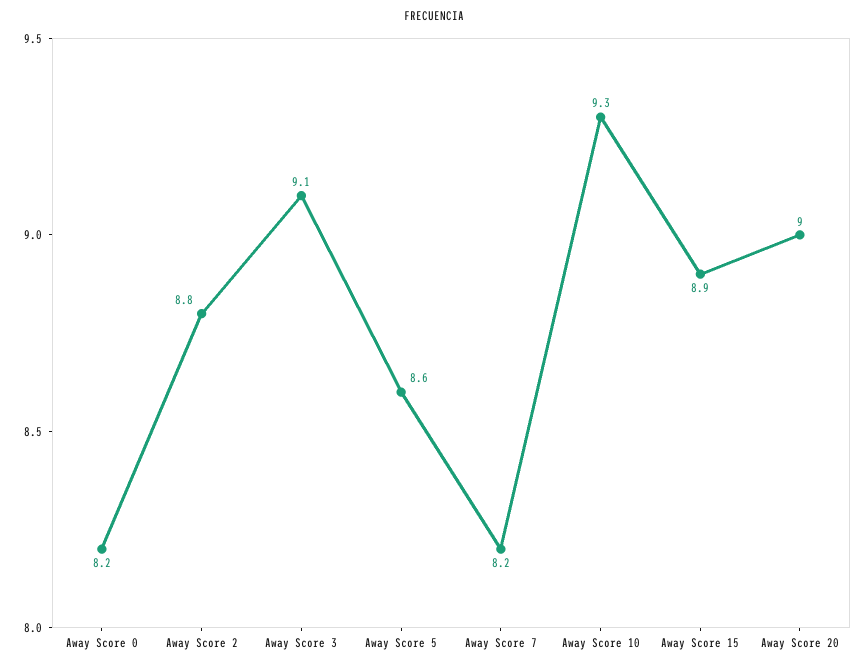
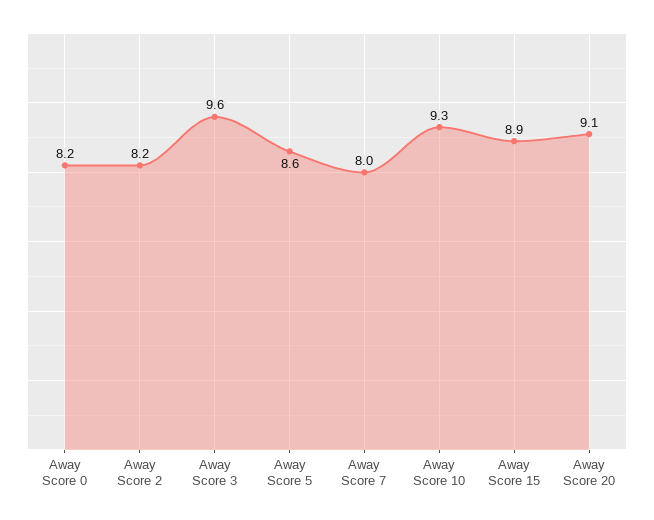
  {
    "Away Score 0": 8.2,
-   "Away Score 2": 8.8,
+   "Away Score 2": 8.2,
-   "Away Score 3": 9.1,
+   "Away Score 3": 9.6,
    "Away Score 5": 8.6,
-   "Away Score 7": 8.2,
+   "Away Score 7": 8,
    "Away Score 10": 9.3,
    "Away Score 15": 8.9,
-   "Away Score 20": 9
+   "Away Score 20": 9.1
  }

